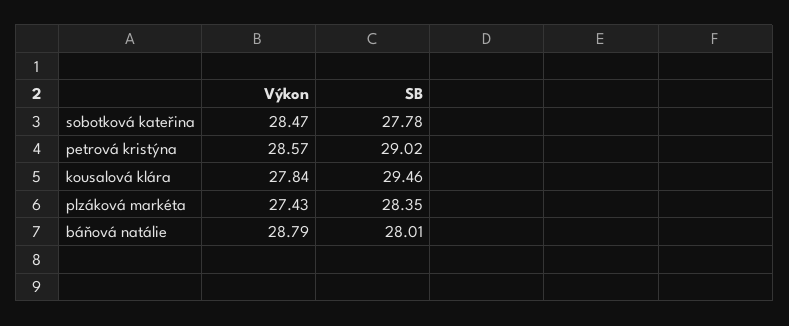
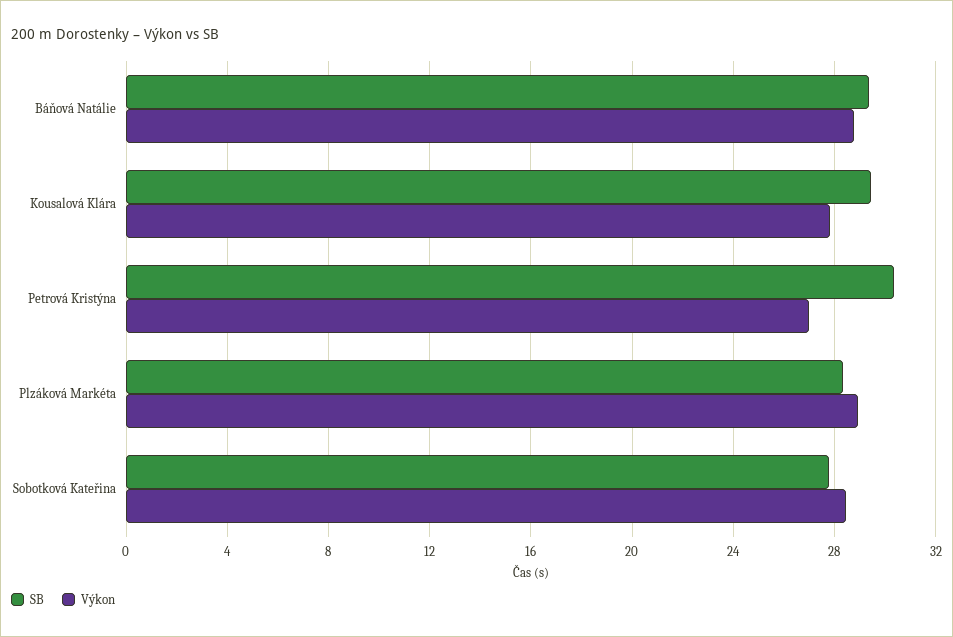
  {
    "Výkon": {
      "sobotková kateřina": 28.47,
-     "petrová kristýna": 28.57,
+     "petrová kristýna": 27,
      "kousalová klára": 27.84,
-     "plzáková markéta": 27.43,
+     "plzáková markéta": 29,
      "báňová natálie": 28.79
    },
    "SB": {
      "sobotková kateřina": 27.78,
-     "petrová kristýna": 29.02,
+     "petrová kristýna": 30.5,
      "kousalová klára": 29.46,
      "plzáková markéta": 28.35,
-     "báňová natálie": 28.01
+     "báňová natálie": 29.5
    }
  }

